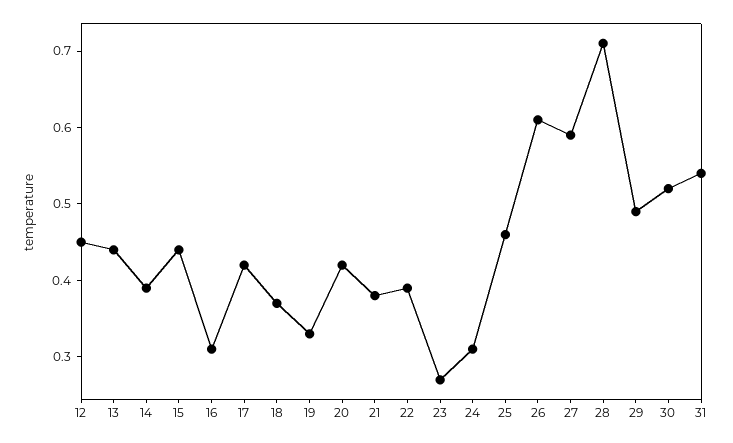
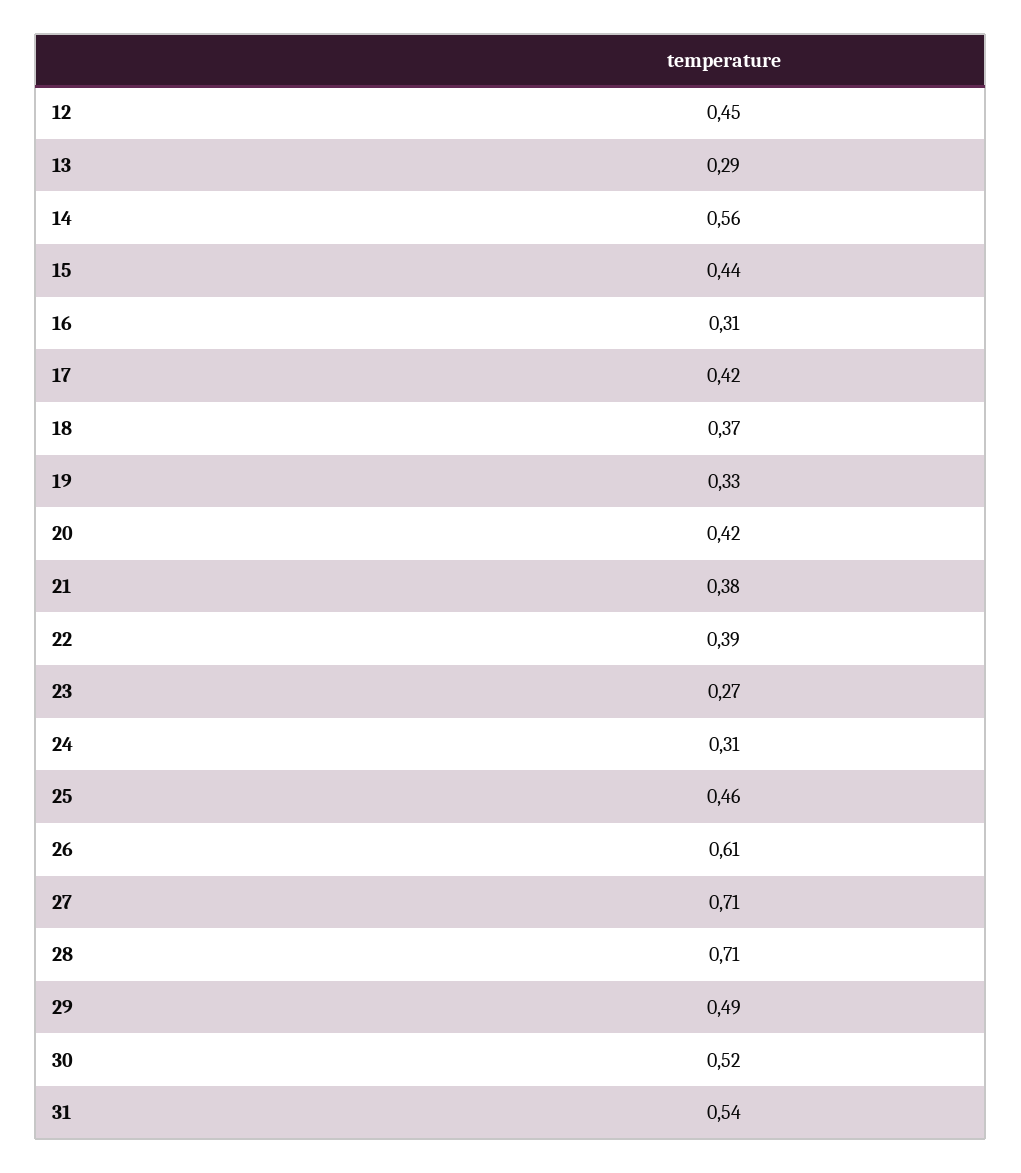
  {
    "12": 0.45,
-   "13": 0.45,
+   "13": 0.29,
-   "14": 0.4,
+   "14": 0.56,
    "15": 0.44,
    "16": 0.31,
    "17": 0.42,
    "18": 0.37,
    "19": 0.33,
    "20": 0.42,
    "21": 0.38,
    "22": 0.39,
    "23": 0.27,
    "24": 0.31,
    "25": 0.46,
    "26": 0.61,
-   "27": 0.6,
+   "27": 0.71,
    "28": 0.71,
    "29": 0.49,
    "30": 0.52,
    "31": 0.54
  }

